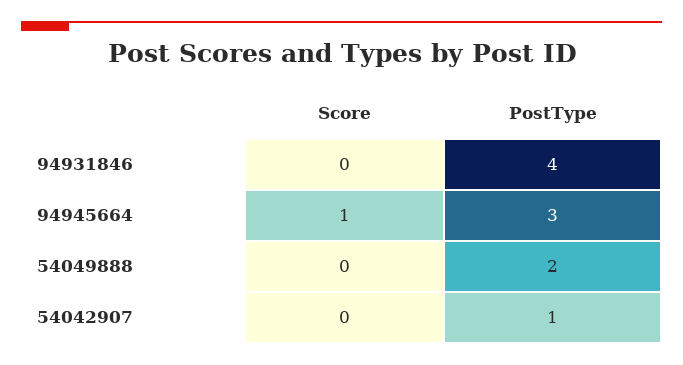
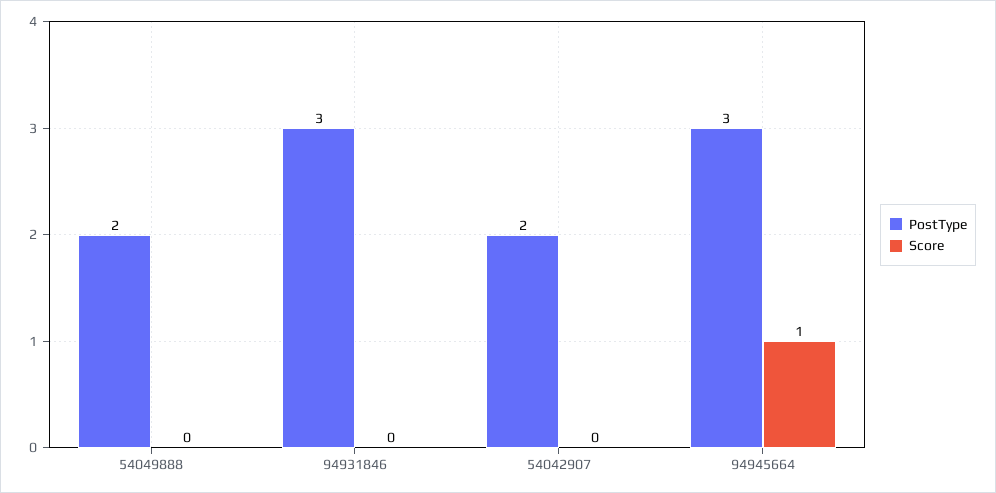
  {
    "Score": {
      "94931846": 0,
      "94945664": 1,
      "54049888": 0,
      "54042907": 0
    },
    "PostType": {
-     "94931846": 4,
+     "94931846": 3,
      "94945664": 3,
      "54049888": 2,
-     "54042907": 1
+     "54042907": 2
    }
  }

